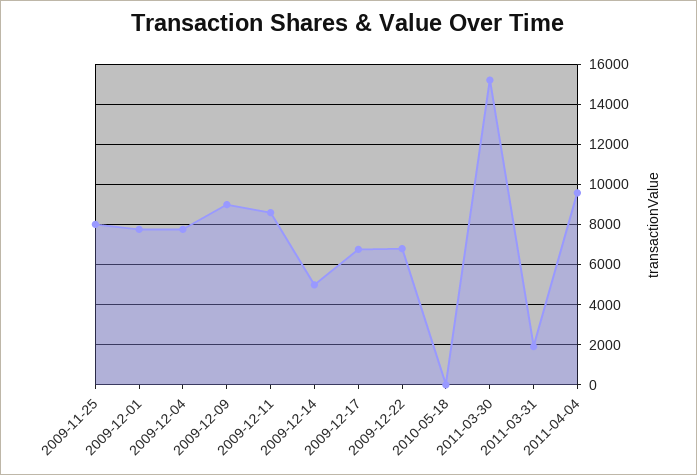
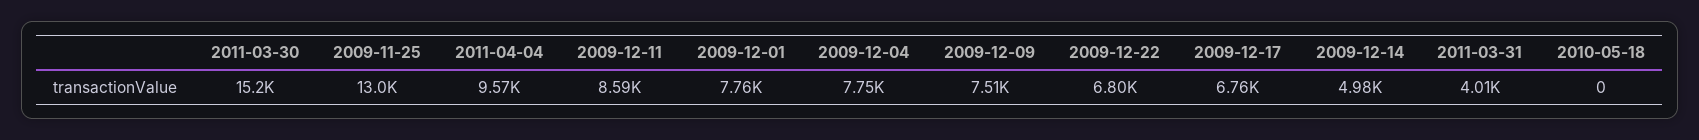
  {
-   "2009-11-25": 8000,
+   "2009-11-25": 13000,
    "2009-12-01": 7760,
    "2009-12-04": 7750,
-   "2009-12-09": 9000,
+   "2009-12-09": 7510,
    "2009-12-11": 8590,
    "2009-12-14": 4980,
    "2009-12-17": 6760,
    "2009-12-22": 6800,
    "2010-05-18": 0,
    "2011-03-30": 15200,
-   "2011-03-31": 2000,
+   "2011-03-31": 4010,
    "2011-04-04": 9570
  }

